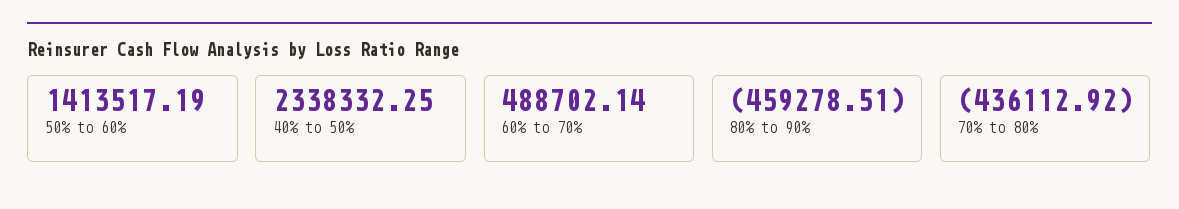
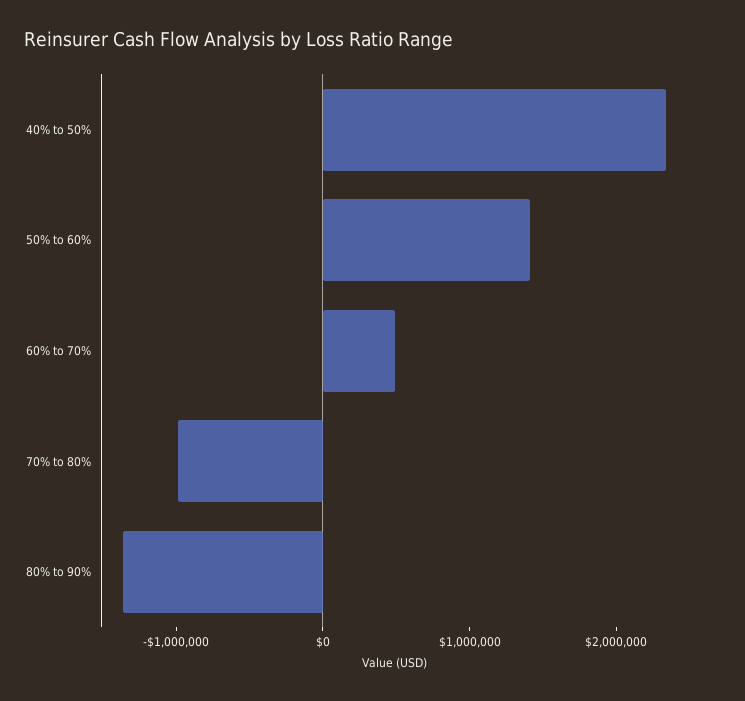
  {
    "50% to 60%": 1413517.19,
    "40% to 50%": 2338332.25,
    "60% to 70%": 488702.14,
-   "80% to 90%": -459278.51,
+   "80% to 90%": -1400000,
-   "70% to 80%": -436112.92
+   "70% to 80%": -1000000
  }

